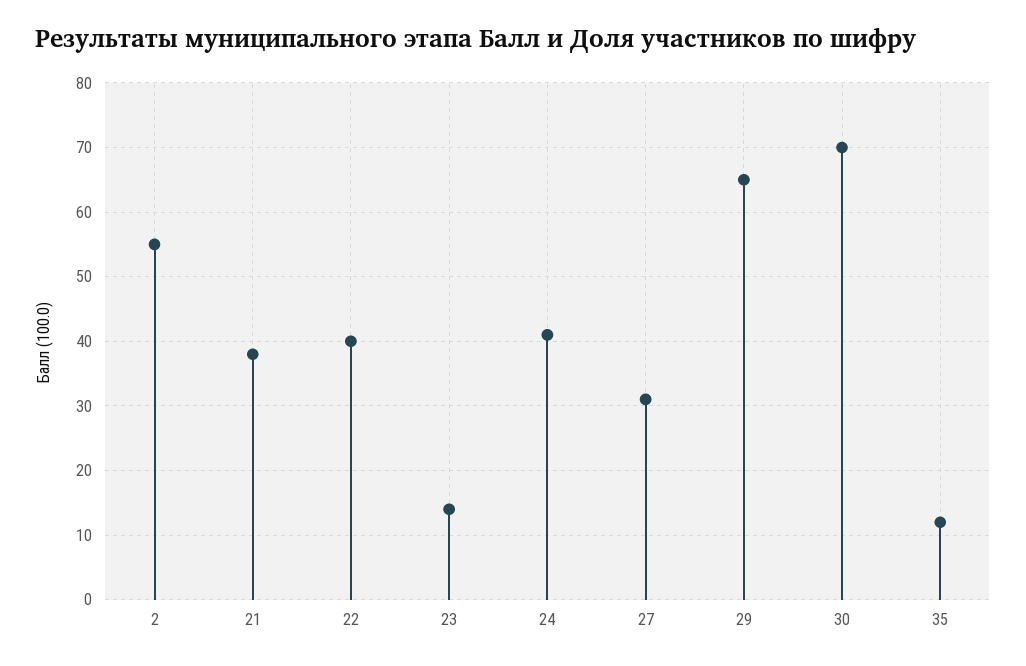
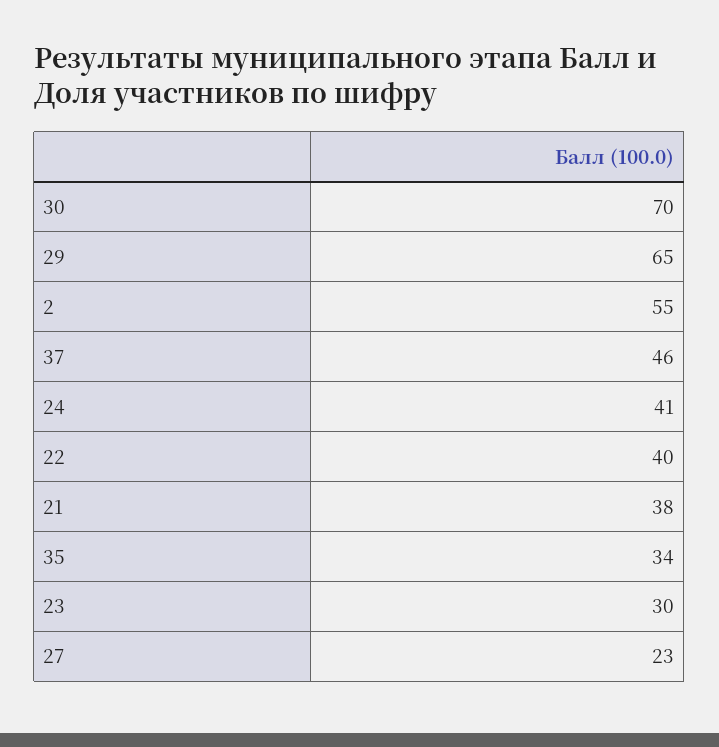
  {
    "2": 55,
    "21": 38,
    "22": 40,
-   "23": 14,
+   "23": 30,
    "24": 41,
-   "27": 31,
+   "27": 23,
    "29": 65,
    "30": 70,
-   "35": 12
+   "35": 34,
+   "37": 46
  }

